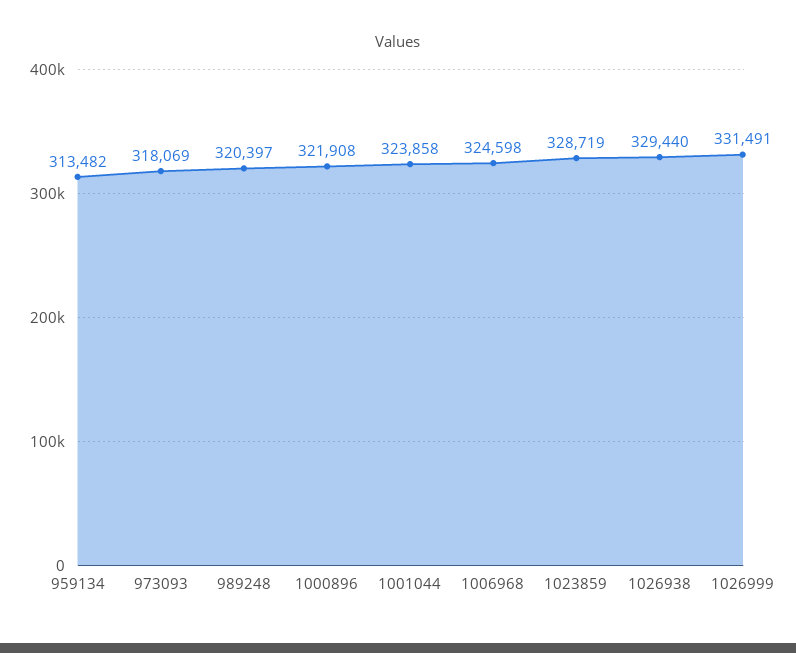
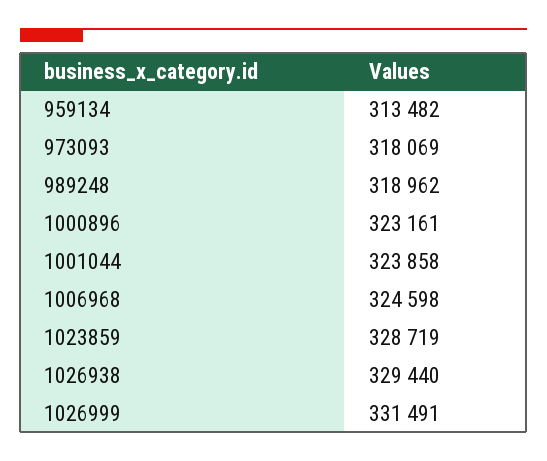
  {
    "959134": 313482,
    "973093": 318069,
-   "989248": 320397,
+   "989248": 318962,
-   "1000896": 321908,
+   "1000896": 323161,
    "1001044": 323858,
    "1006968": 324598,
    "1023859": 328719,
    "1026938": 329440,
    "1026999": 331491
  }

